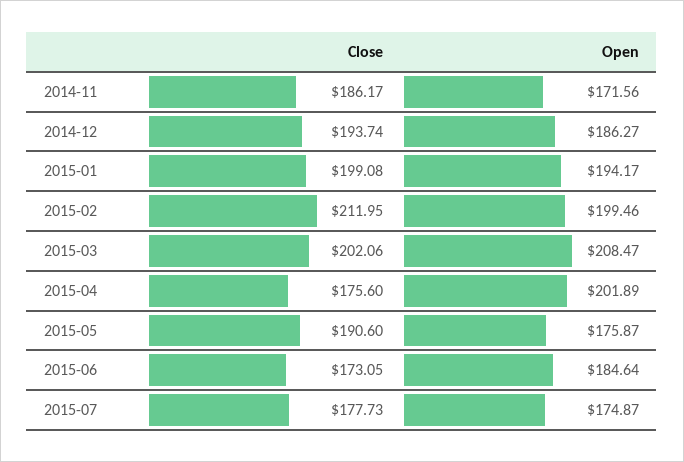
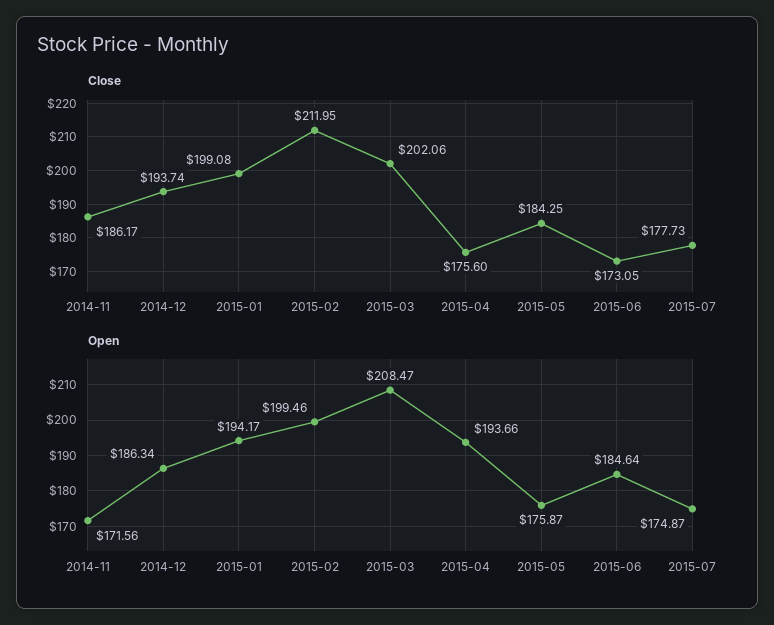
  {
    "Close": {
      "2014-11": 186.17,
      "2014-12": 193.74,
      "2015-01": 199.08,
      "2015-02": 211.95,
      "2015-03": 202.06,
      "2015-04": 175.6,
-     "2015-05": 190.6,
+     "2015-05": 184.25,
      "2015-06": 173.05,
      "2015-07": 177.73
    },
    "Open": {
      "2014-11": 171.56,
-     "2014-12": 186.27,
+     "2014-12": 186.34,
      "2015-01": 194.17,
      "2015-02": 199.46,
      "2015-03": 208.47,
-     "2015-04": 201.89,
+     "2015-04": 193.66,
      "2015-05": 175.87,
      "2015-06": 184.64,
      "2015-07": 174.87
    }
  }

